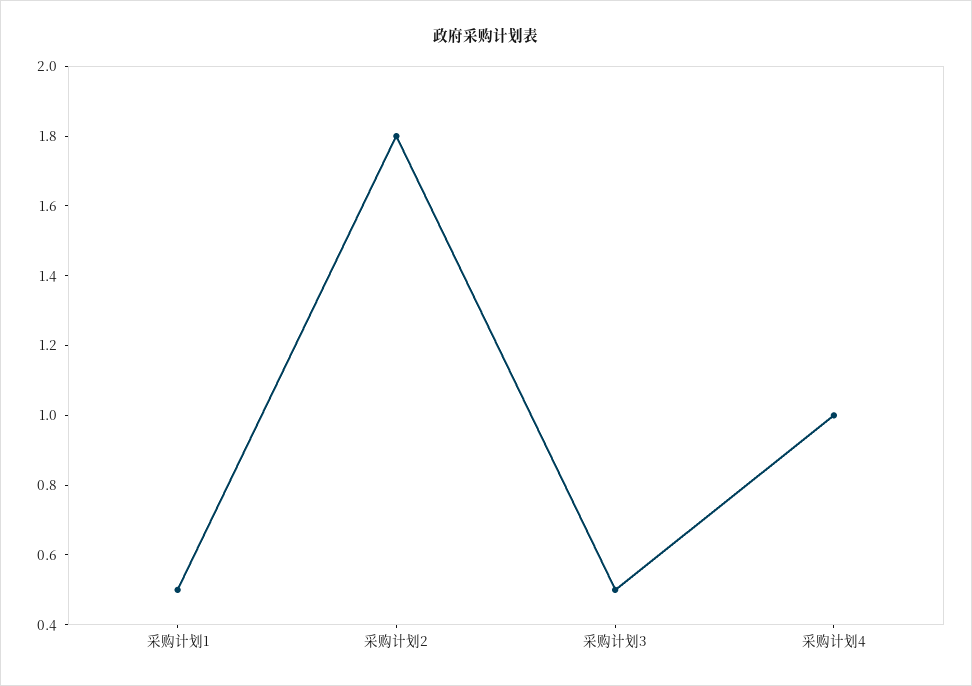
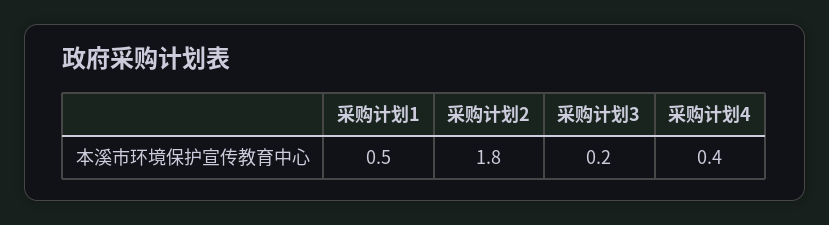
  {
    "采购计划1": 0.5,
    "采购计划2": 1.8,
-   "采购计划3": 0.5,
+   "采购计划3": 0.2,
-   "采购计划4": 1
+   "采购计划4": 0.4
  }

